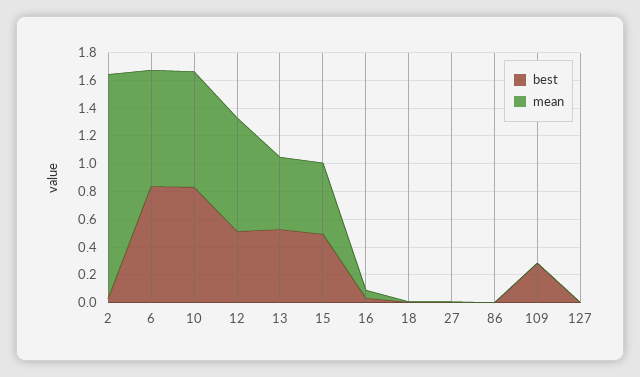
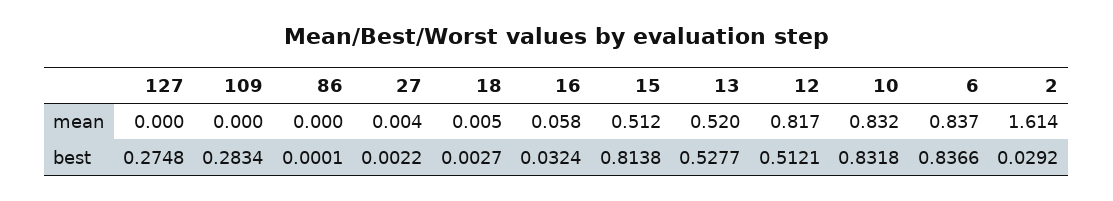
  {
    "best": {
      "2": 0.0292,
      "6": 0.8366,
      "10": 0.8318,
      "12": 0.5121,
      "13": 0.5277,
-     "15": 0.5,
+     "15": 0.8138,
      "16": 0.0324,
      "18": 0.0027,
      "27": 0.0022,
      "86": 0.0001,
      "109": 0.2834,
-     "127": 0
+     "127": 0.2748
    },
    "mean": {
      "2": 1.614,
      "6": 0.837,
      "10": 0.832,
      "12": 0.817,
      "13": 0.52,
      "15": 0.512,
      "16": 0.058,
      "18": 0.005,
      "27": 0.004,
      "86": 0,
      "109": 0,
      "127": 0
    }
  }

